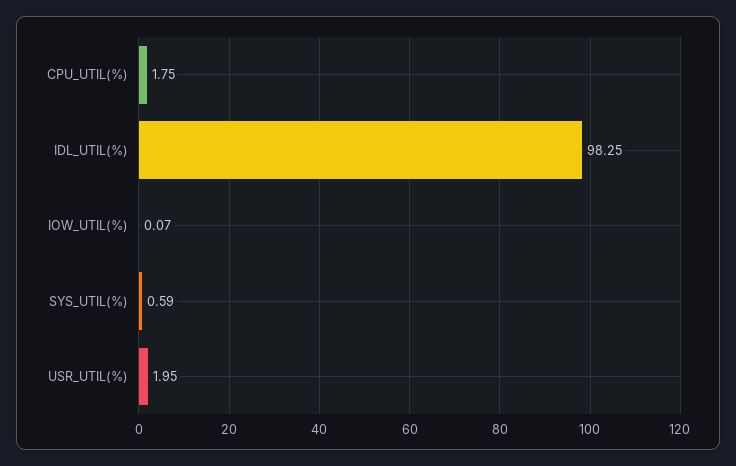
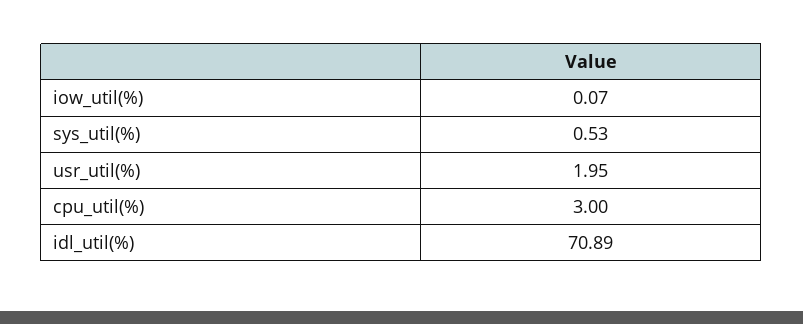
  {
-   "CPU_UTIL(%)": 1.75,
+   "CPU_UTIL(%)": 3,
-   "IDL_UTIL(%)": 98.25,
+   "IDL_UTIL(%)": 70.89,
    "IOW_UTIL(%)": 0.07,
-   "SYS_UTIL(%)": 0.59,
+   "SYS_UTIL(%)": 0.53,
    "USR_UTIL(%)": 1.95
  }

